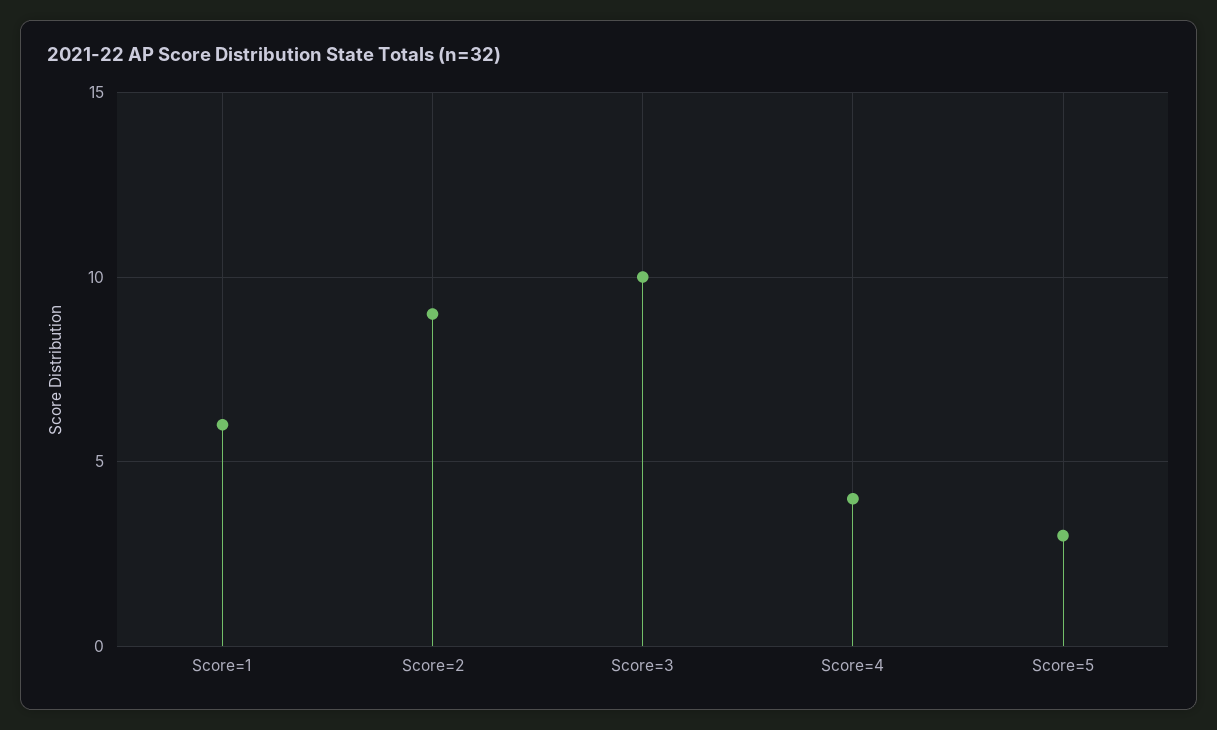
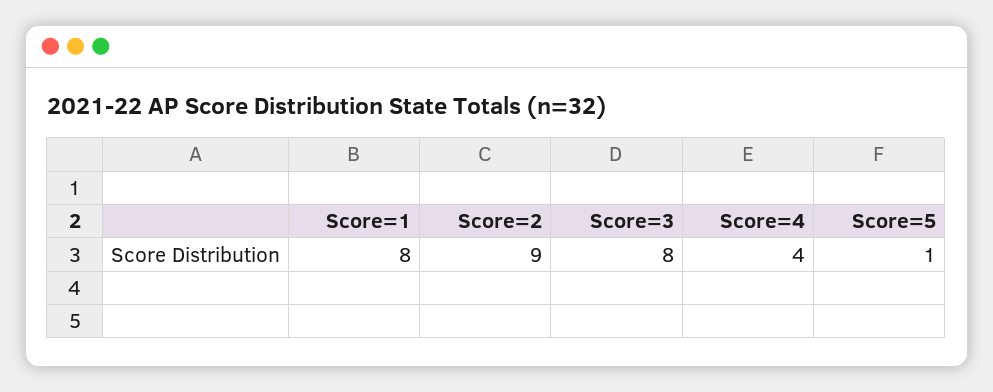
  {
-   "Score=1": 6,
+   "Score=1": 8,
    "Score=2": 9,
-   "Score=3": 10,
+   "Score=3": 8,
    "Score=4": 4,
-   "Score=5": 3
+   "Score=5": 1
  }

